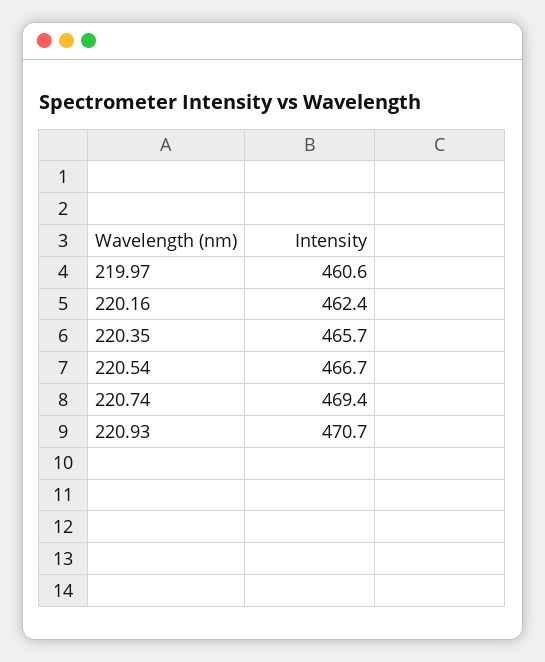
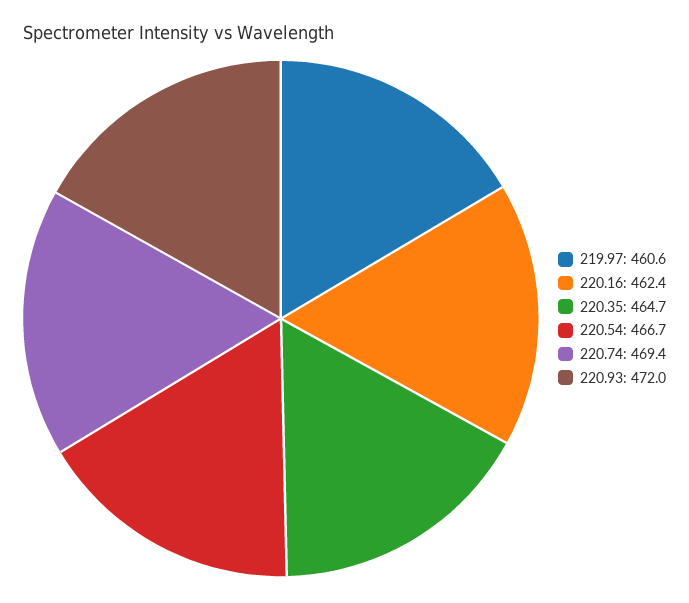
  {
    "219.97": 460.6,
    "220.16": 462.4,
-   "220.35": 465.7,
+   "220.35": 464.7,
    "220.54": 466.7,
    "220.74": 469.4,
-   "220.93": 470.7
+   "220.93": 472
  }

